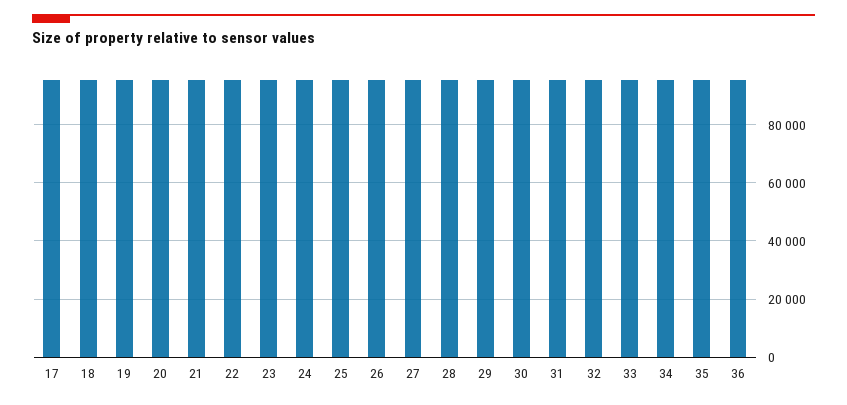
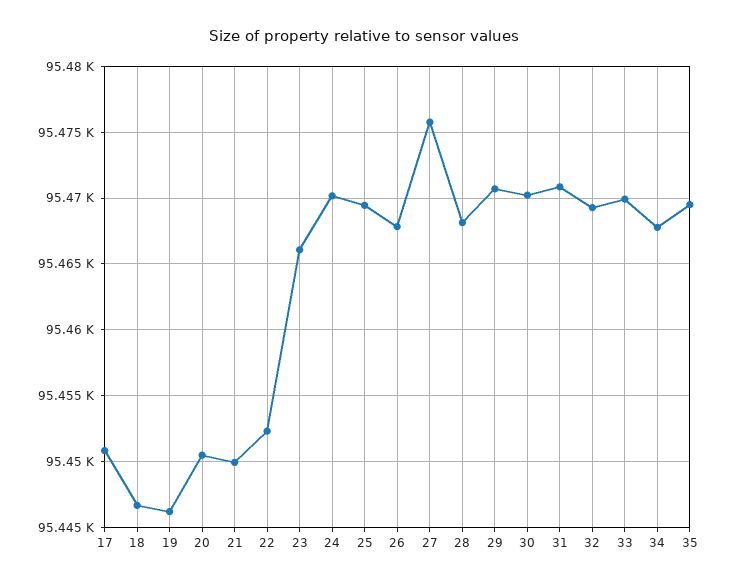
  {
    "17": 95451,
    "18": 95446.5,
    "19": 95446,
    "20": 95450.5,
    "21": 95450,
    "22": 95452.5,
    "23": 95466,
    "24": 95470,
    "25": 95469.5,
    "26": 95468,
    "27": 95476,
    "28": 95468,
    "29": 95470.5,
    "30": 95470,
    "31": 95471,
    "32": 95469.5,
    "33": 95470,
    "34": 95468,
-   "35": 95469.5,
+   "35": 95469.5
-   "36": 95000
  }

